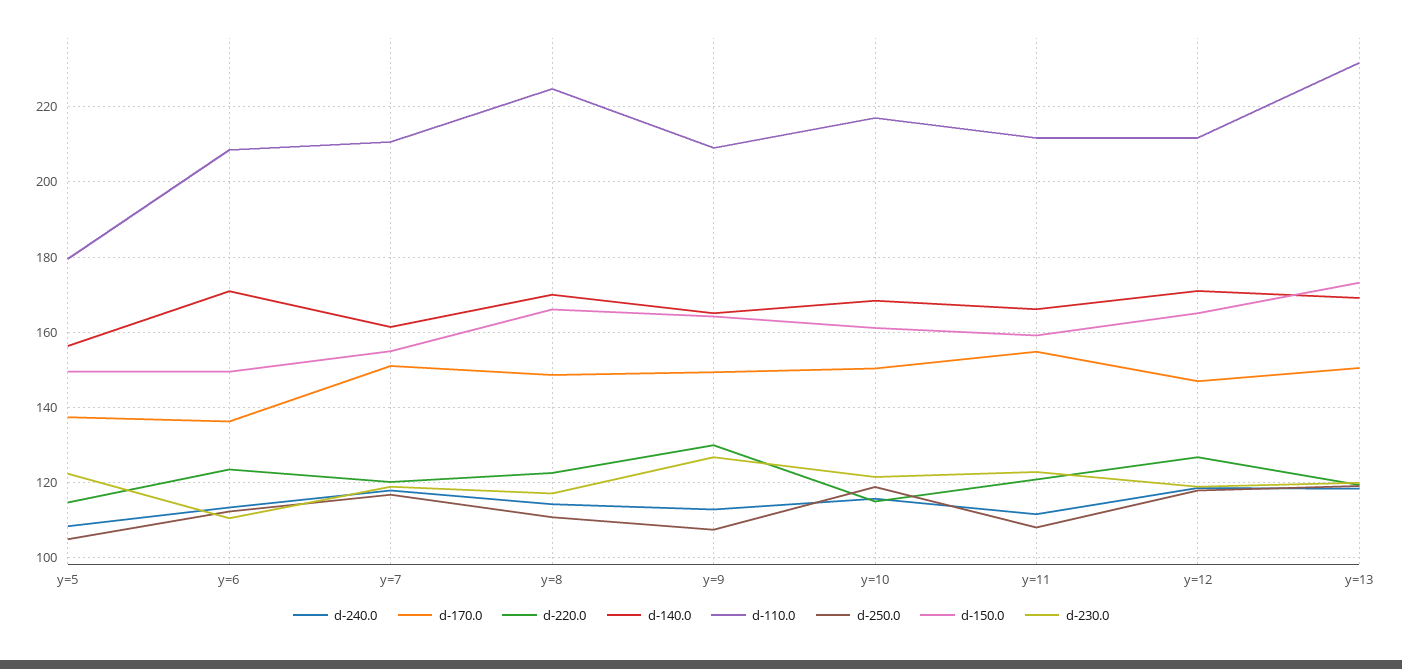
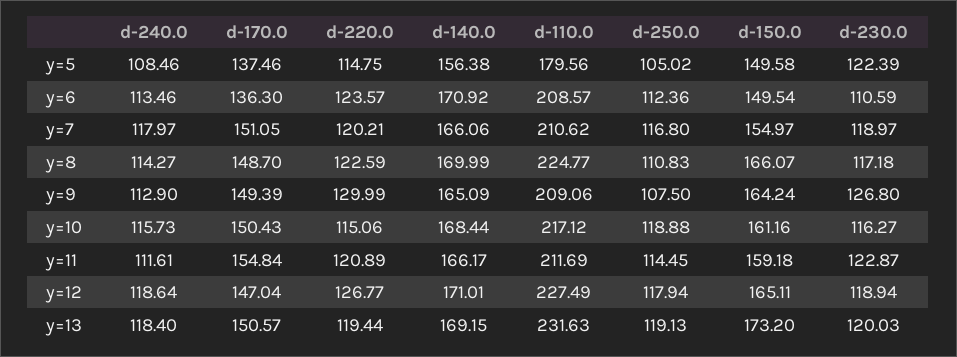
  {
    "d-240.0": {
      "y=5": 108.46,
      "y=6": 113.46,
      "y=7": 117.97,
      "y=8": 114.27,
      "y=9": 112.9,
      "y=10": 115.73,
      "y=11": 111.61,
      "y=12": 118.64,
      "y=13": 118.4
    },
    "d-170.0": {
      "y=5": 137.46,
      "y=6": 136.3,
      "y=7": 151.05,
      "y=8": 148.7,
      "y=9": 149.39,
      "y=10": 150.43,
      "y=11": 154.84,
      "y=12": 147.04,
      "y=13": 150.57
    },
    "d-220.0": {
      "y=5": 114.75,
      "y=6": 123.57,
      "y=7": 120.21,
      "y=8": 122.59,
      "y=9": 129.99,
      "y=10": 115.06,
      "y=11": 120.89,
      "y=12": 126.77,
      "y=13": 119.44
    },
    "d-140.0": {
      "y=5": 156.38,
      "y=6": 170.92,
-     "y=7": 162,
+     "y=7": 166.06,
      "y=8": 169.99,
      "y=9": 165.09,
      "y=10": 168.44,
      "y=11": 166.17,
      "y=12": 171.01,
      "y=13": 169.15
    },
    "d-110.0": {
      "y=5": 179.56,
      "y=6": 208.57,
      "y=7": 210.62,
      "y=8": 224.77,
      "y=9": 209.06,
      "y=10": 217.12,
      "y=11": 211.69,
-     "y=12": 212,
+     "y=12": 227.49,
      "y=13": 231.63
    },
    "d-250.0": {
      "y=5": 105.02,
      "y=6": 112.36,
      "y=7": 116.8,
      "y=8": 110.83,
      "y=9": 107.5,
      "y=10": 118.88,
-     "y=11": 108,
+     "y=11": 114.45,
      "y=12": 117.94,
      "y=13": 119.13
    },
    "d-150.0": {
      "y=5": 149.58,
      "y=6": 149.54,
      "y=7": 154.97,
      "y=8": 166.07,
      "y=9": 164.24,
      "y=10": 161.16,
      "y=11": 159.18,
      "y=12": 165.11,
      "y=13": 173.2
    },
    "d-230.0": {
      "y=5": 122.39,
      "y=6": 110.59,
      "y=7": 118.97,
      "y=8": 117.18,
      "y=9": 126.8,
-     "y=10": 122,
+     "y=10": 116.27,
      "y=11": 122.87,
      "y=12": 118.94,
      "y=13": 120.03
    }
  }

